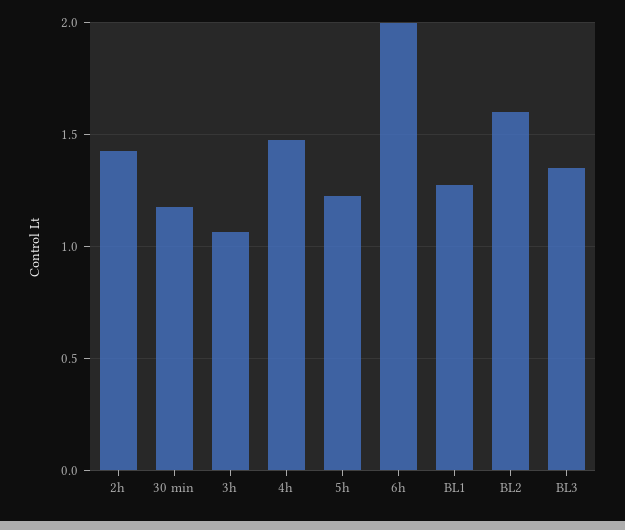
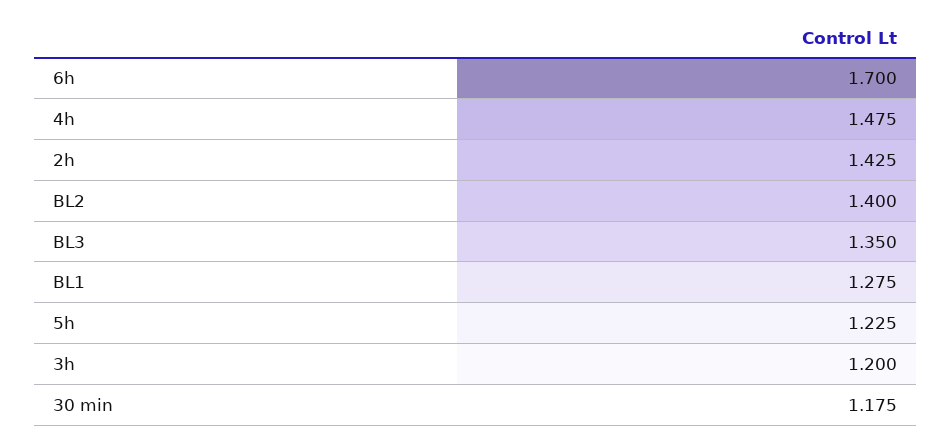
  {
    "2h": 1.425,
    "30 min": 1.175,
-   "3h": 1.05,
+   "3h": 1.2,
    "4h": 1.475,
    "5h": 1.225,
-   "6h": 2,
+   "6h": 1.7,
    "BL1": 1.275,
-   "BL2": 1.6,
+   "BL2": 1.4,
    "BL3": 1.35
  }

